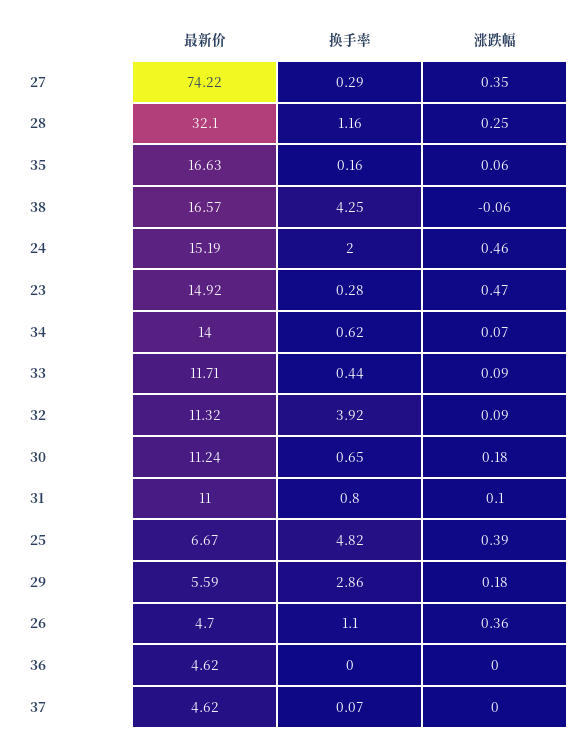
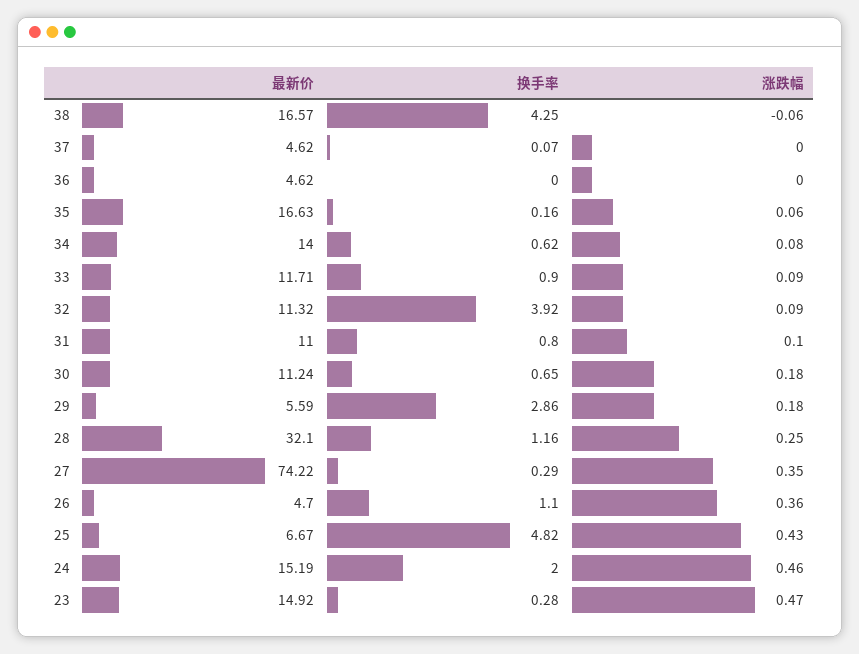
  {
    "最新价": {
      "27": 74.22,
      "28": 32.1,
      "35": 16.63,
      "38": 16.57,
      "24": 15.19,
      "23": 14.92,
      "34": 14,
      "33": 11.71,
      "32": 11.32,
      "30": 11.24,
      "31": 11,
      "25": 6.67,
      "29": 5.59,
      "26": 4.7,
      "36": 4.62,
      "37": 4.62
    },
    "换手率": {
      "27": 0.29,
      "28": 1.16,
      "35": 0.16,
      "38": 4.25,
      "24": 2,
      "23": 0.28,
      "34": 0.62,
-     "33": 0.44,
+     "33": 0.9,
      "32": 3.92,
      "30": 0.65,
      "31": 0.8,
      "25": 4.82,
      "29": 2.86,
      "26": 1.1,
      "36": 0,
      "37": 0.07
    },
    "涨跌幅": {
      "27": 0.35,
      "28": 0.25,
      "35": 0.06,
      "38": -0.06,
      "24": 0.46,
      "23": 0.47,
-     "34": 0.07,
+     "34": 0.08,
      "33": 0.09,
      "32": 0.09,
      "30": 0.18,
      "31": 0.1,
-     "25": 0.39,
+     "25": 0.43,
      "29": 0.18,
      "26": 0.36,
      "36": 0,
      "37": 0
    }
  }

